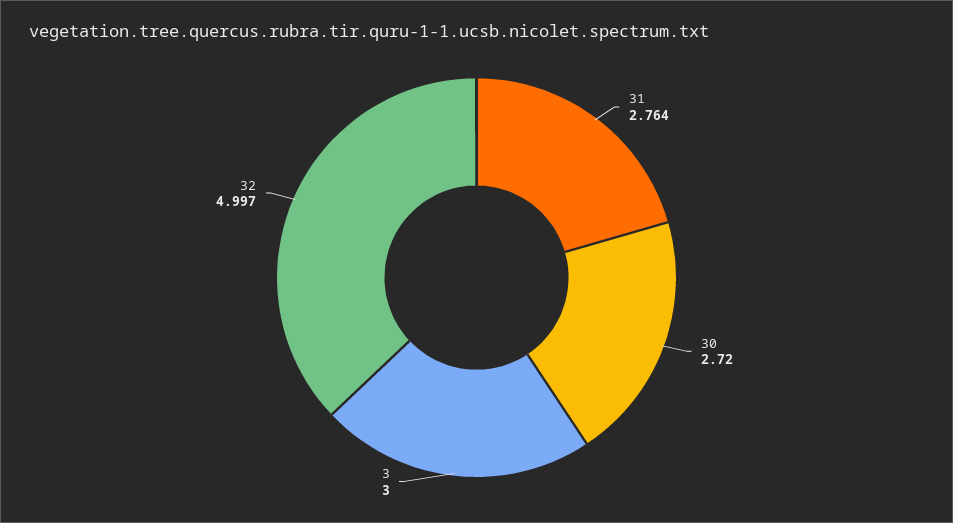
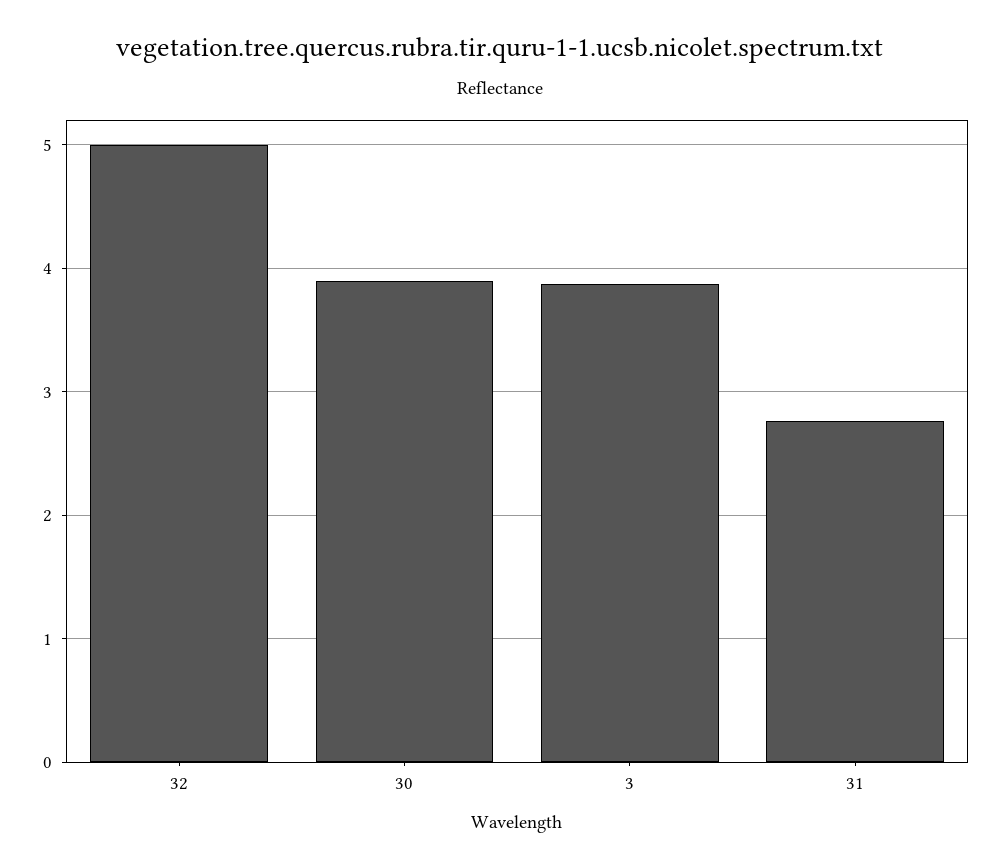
  {
    "31": 2.764,
-   "30": 2.72,
+   "30": 3.9,
-   "3": 3,
+   "3": 3.9,
    "32": 4.997
  }

